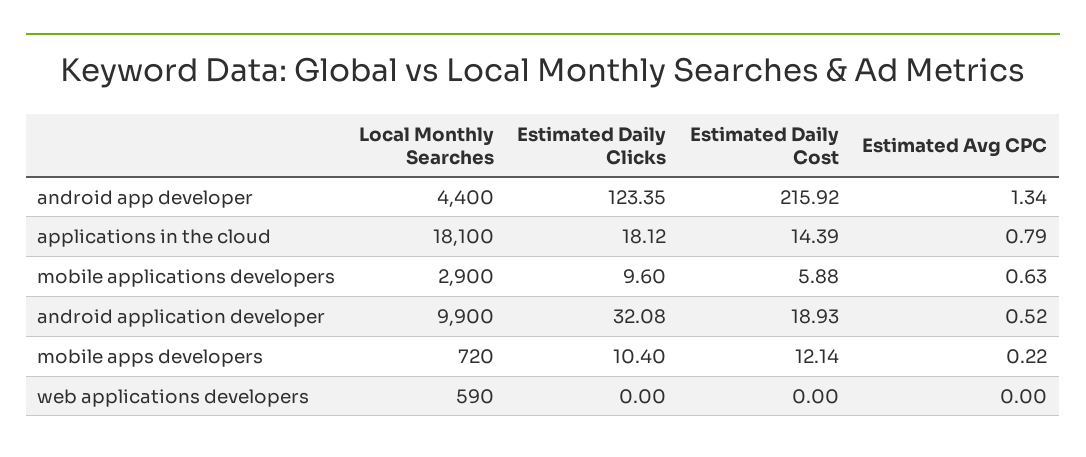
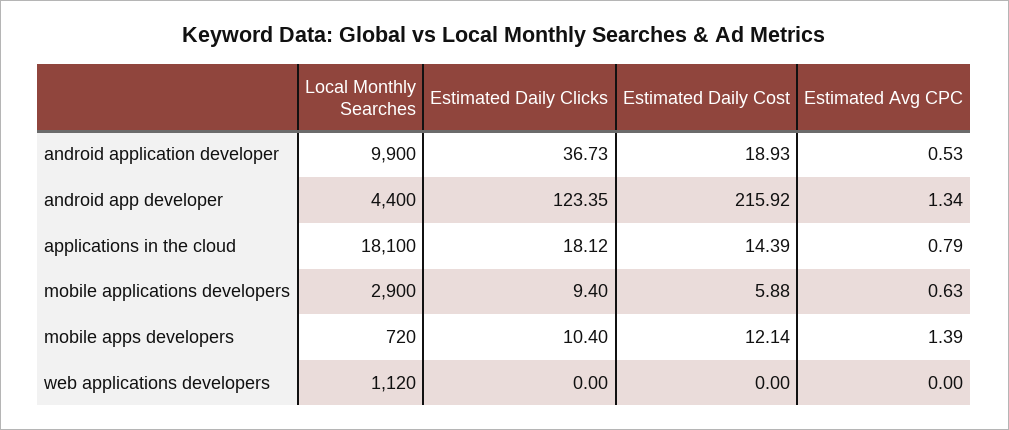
  {
    "Local Monthly Searches": {
      "android app developer": 4400,
      "applications in the cloud": 18100,
      "mobile applications developers": 2900,
      "android application developer": 9900,
      "mobile apps developers": 720,
-     "web applications developers": 590
+     "web applications developers": 1120
    },
    "Estimated Daily Clicks": {
      "android app developer": 123.35,
      "applications in the cloud": 18.12,
-     "mobile applications developers": 9.6,
+     "mobile applications developers": 9.4,
-     "android application developer": 32.08,
+     "android application developer": 36.73,
      "mobile apps developers": 10.4,
      "web applications developers": 0
    },
    "Estimated Daily Cost": {
      "android app developer": 215.92,
      "applications in the cloud": 14.39,
      "mobile applications developers": 5.88,
      "android application developer": 18.93,
      "mobile apps developers": 12.14,
      "web applications developers": 0
    },
    "Estimated Avg CPC": {
      "android app developer": 1.34,
      "applications in the cloud": 0.79,
      "mobile applications developers": 0.63,
-     "android application developer": 0.52,
+     "android application developer": 0.53,
-     "mobile apps developers": 0.22,
+     "mobile apps developers": 1.39,
      "web applications developers": 0
    }
  }

